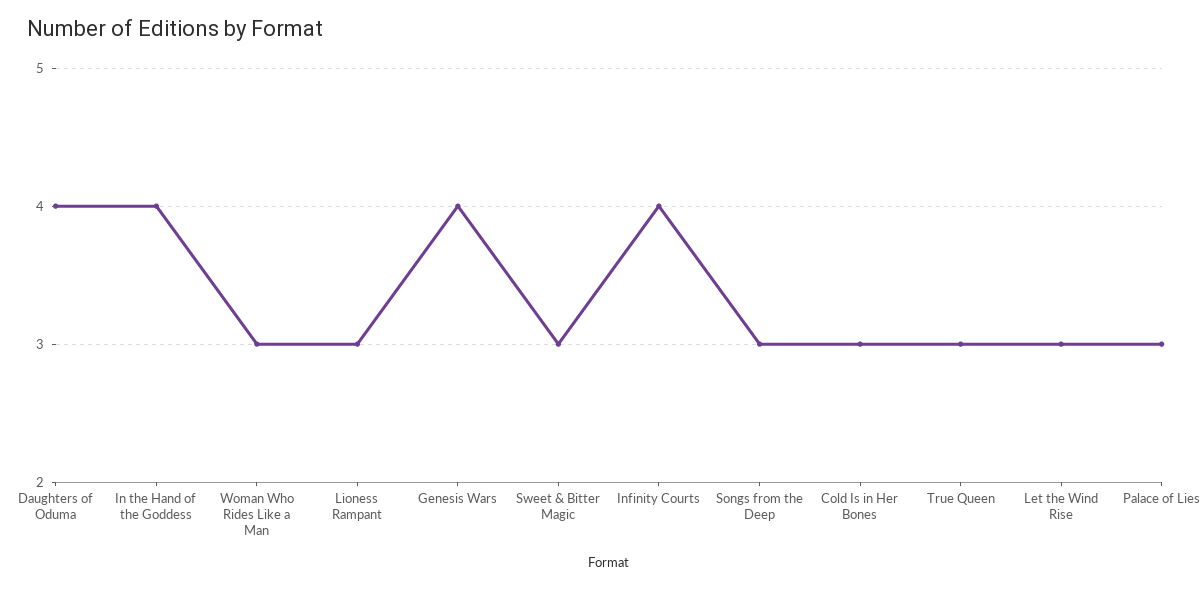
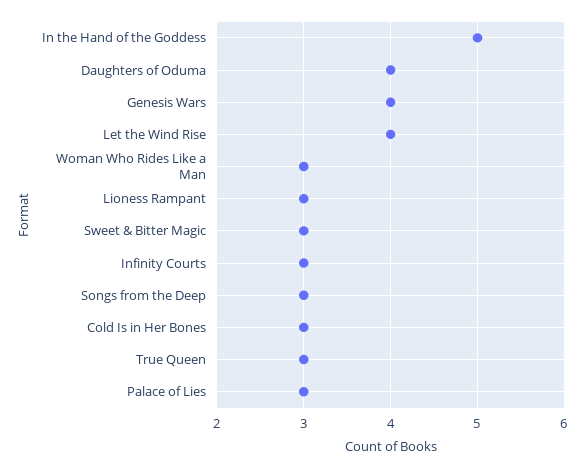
  {
    "Daughters of Oduma": 4,
-   "In the Hand of the Goddess": 4,
+   "In the Hand of the Goddess": 5,
    "Woman Who Rides Like a Man": 3,
    "Lioness Rampant": 3,
    "Genesis Wars": 4,
    "Sweet & Bitter Magic": 3,
-   "Infinity Courts": 4,
+   "Infinity Courts": 3,
    "Songs from the Deep": 3,
    "Cold Is in Her Bones": 3,
    "True Queen": 3,
-   "Let the Wind Rise": 3,
+   "Let the Wind Rise": 4,
    "Palace of Lies": 3
  }

